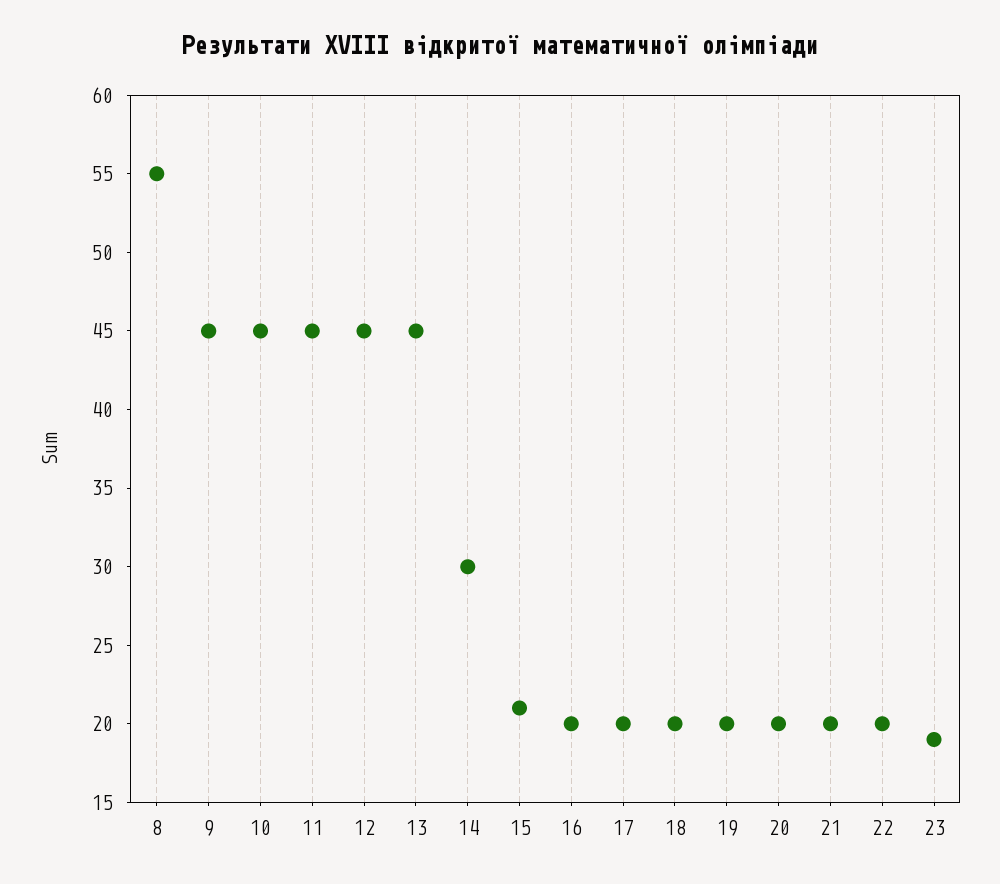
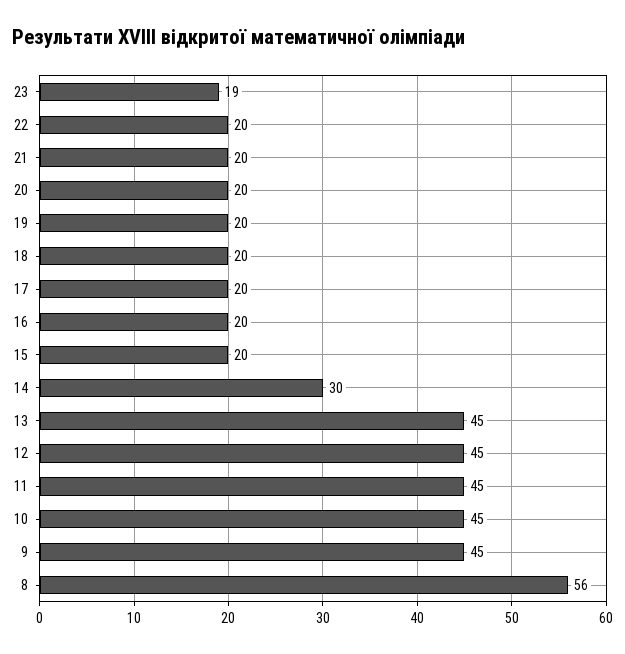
  {
-   "8": 55,
+   "8": 56,
    "9": 45,
    "10": 45,
    "11": 45,
    "12": 45,
    "13": 45,
    "14": 30,
-   "15": 21,
+   "15": 20,
    "16": 20,
    "17": 20,
    "18": 20,
    "19": 20,
    "20": 20,
    "21": 20,
    "22": 20,
    "23": 19
  }

